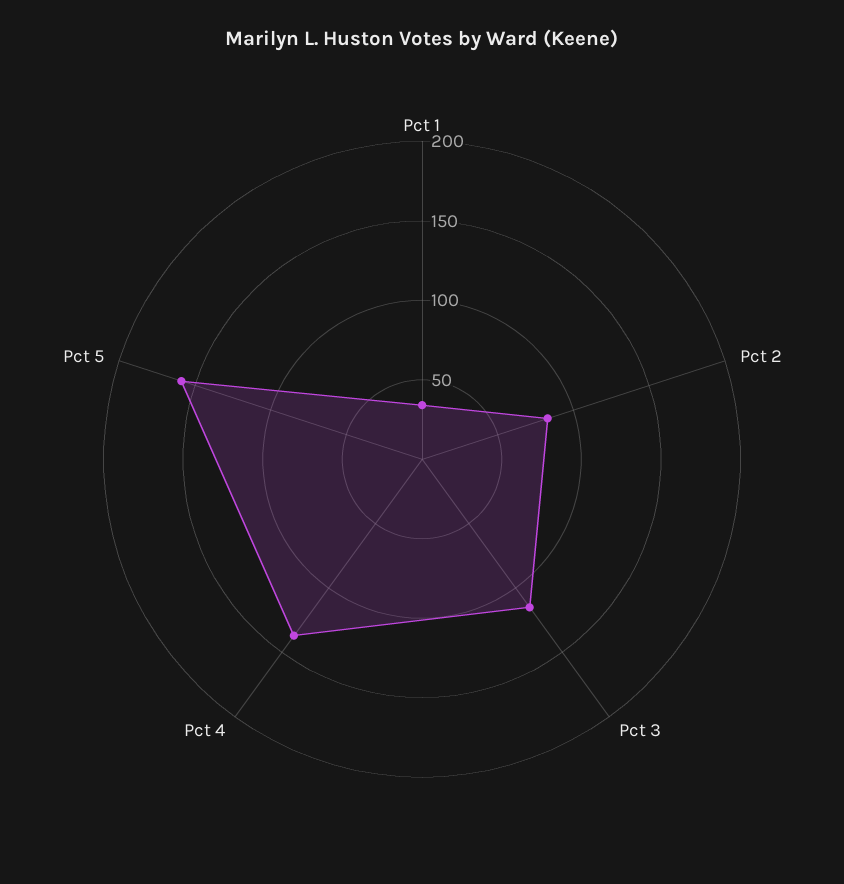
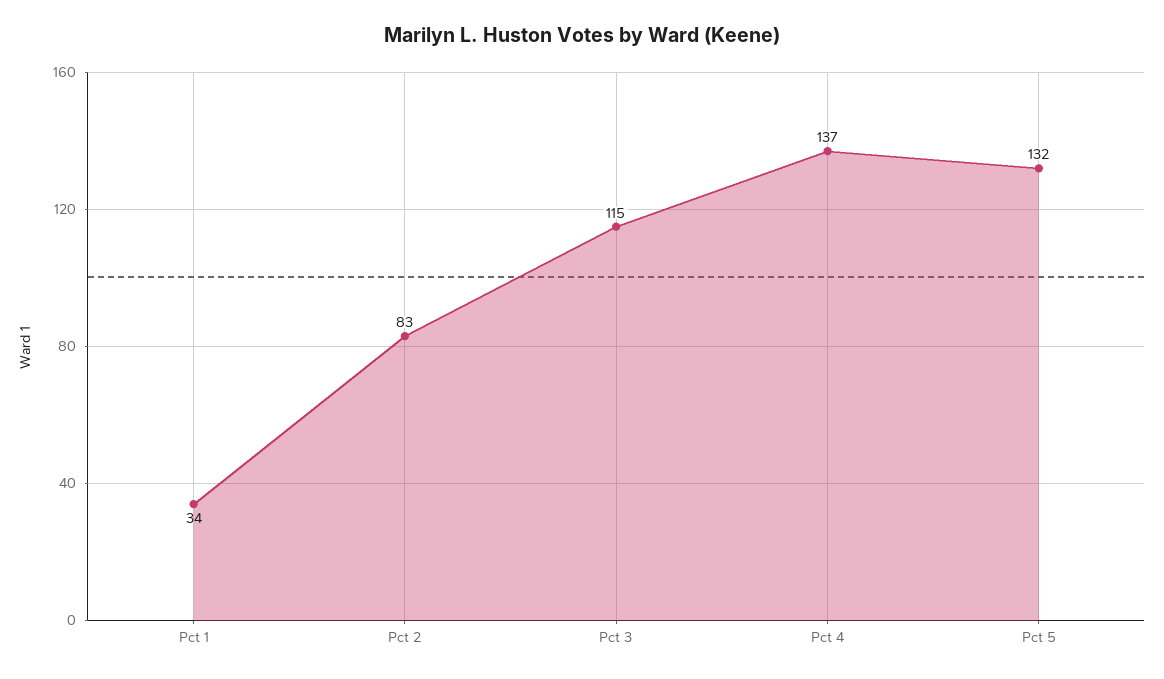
  {
    "Pct 1": 34,
    "Pct 2": 83,
    "Pct 3": 115,
    "Pct 4": 137,
-   "Pct 5": 160
+   "Pct 5": 132
  }

